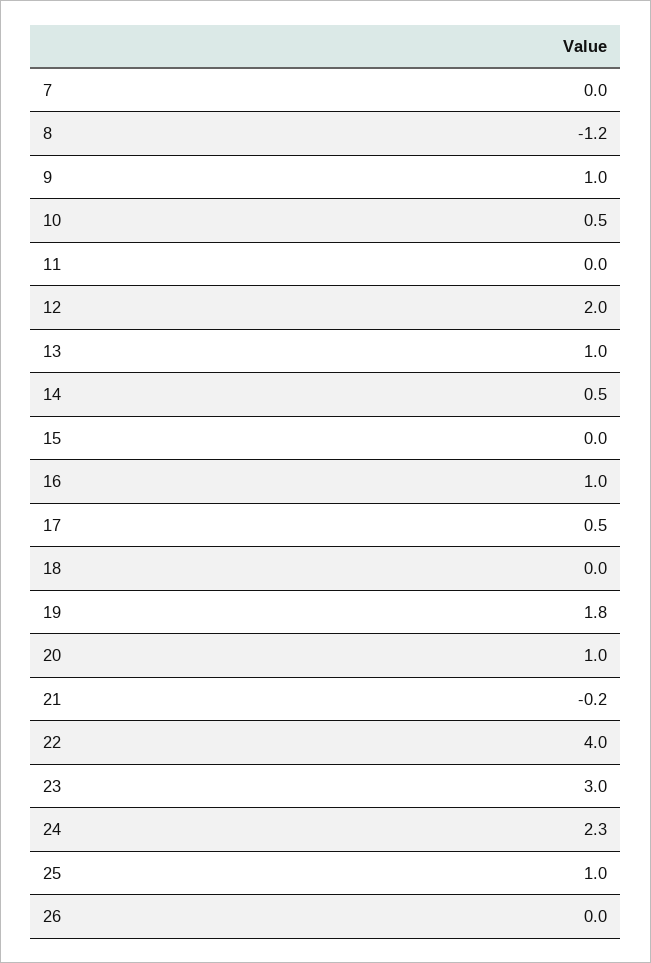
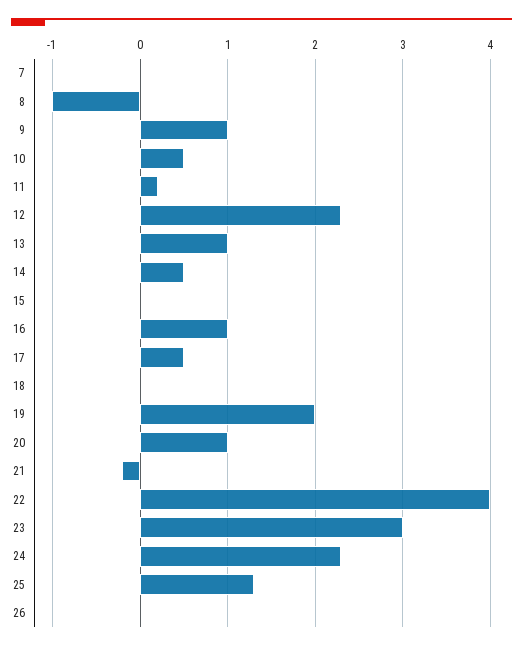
  {
    "7": 0,
-   "8": -1.2,
+   "8": -1,
    "9": 1,
    "10": 0.5,
-   "11": 0,
+   "11": 0.2,
-   "12": 2,
+   "12": 2.3,
    "13": 1,
    "14": 0.5,
    "15": 0,
    "16": 1,
    "17": 0.5,
    "18": 0,
-   "19": 1.8,
+   "19": 2,
    "20": 1,
    "21": -0.2,
    "22": 4,
    "23": 3,
    "24": 2.3,
-   "25": 1,
+   "25": 1.3,
    "26": 0
  }

